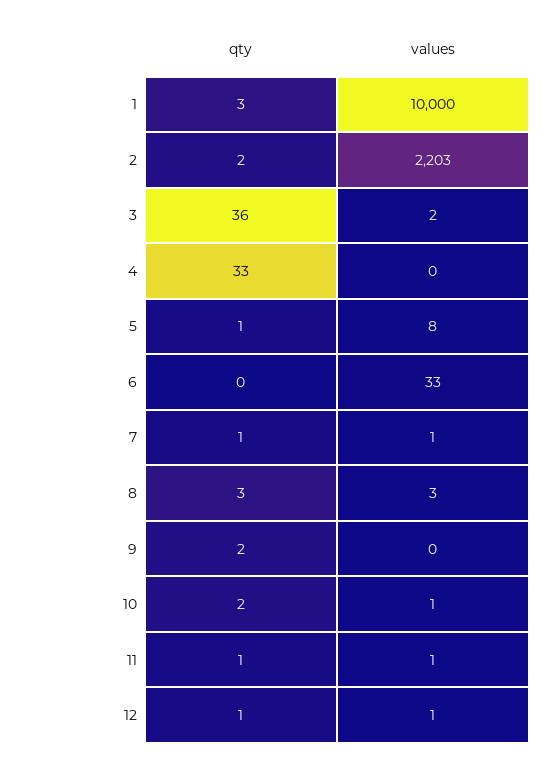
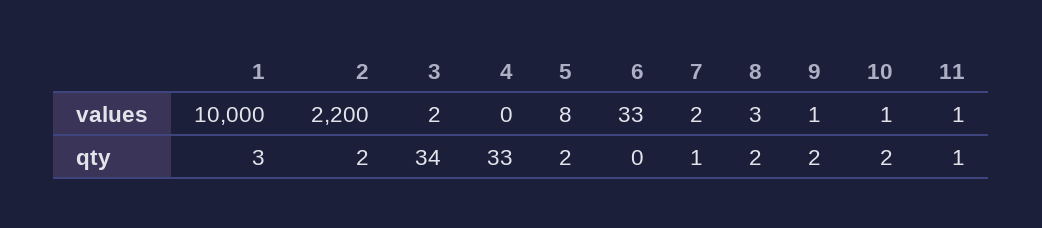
  {
    "qty": {
      "1": 3,
      "2": 2,
-     "3": 36,
+     "3": 34,
      "4": 33,
-     "5": 1,
+     "5": 2,
      "6": 0,
      "7": 1,
-     "8": 3,
+     "8": 2,
      "9": 2,
      "10": 2,
-     "11": 1,
+     "11": 1
-     "12": 1
    },
    "values": {
      "1": 10000,
-     "2": 2203,
+     "2": 2200,
      "3": 2,
      "4": 0,
      "5": 8,
      "6": 33,
-     "7": 1,
+     "7": 2,
      "8": 3,
-     "9": 0,
+     "9": 1,
      "10": 1,
-     "11": 1,
+     "11": 1
-     "12": 1
    }
  }

